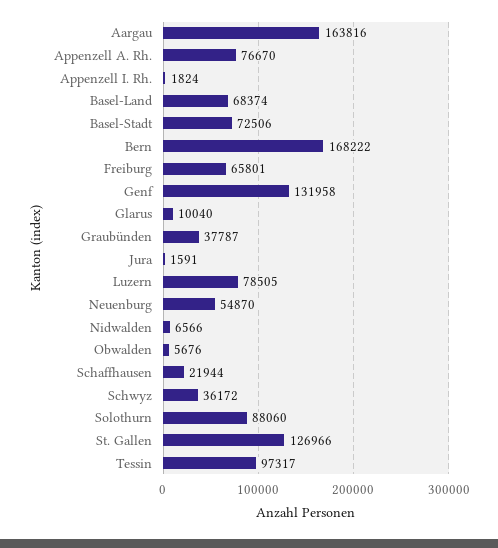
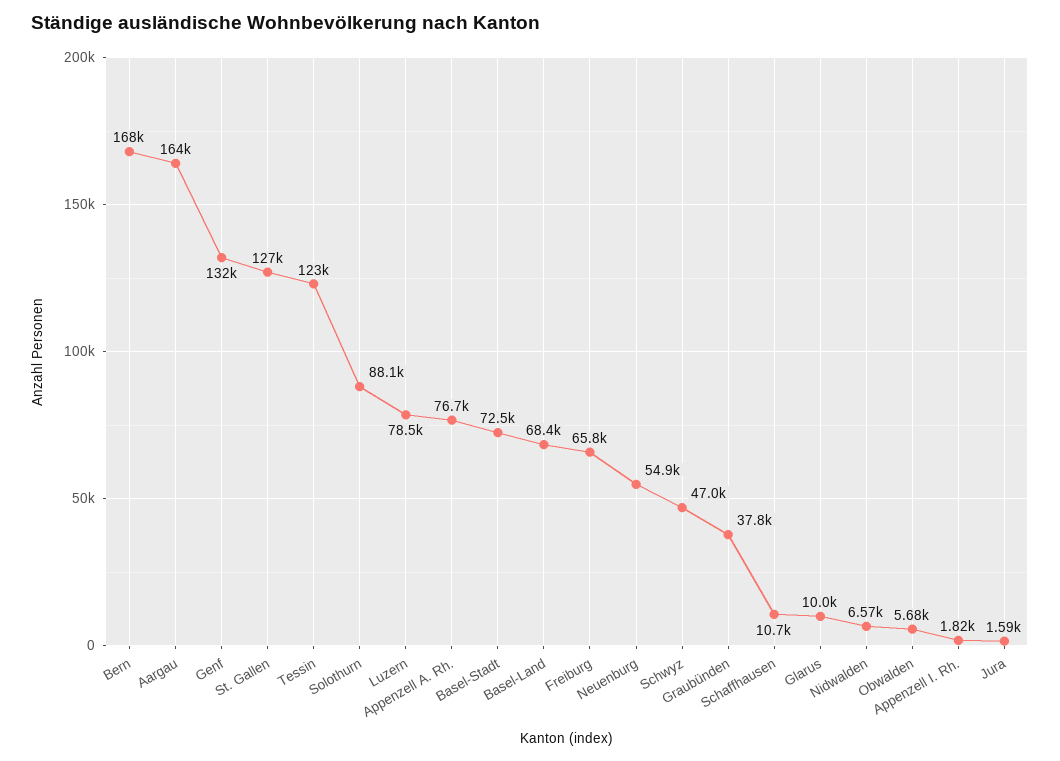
  {
    "Aargau": 163816,
    "Appenzell A. Rh.": 76670,
    "Appenzell I. Rh.": 1824,
    "Basel-Land": 68374,
    "Basel-Stadt": 72506,
    "Bern": 168222,
    "Freiburg": 65801,
    "Genf": 131958,
    "Glarus": 10040,
    "Graubünden": 37787,
    "Jura": 1591,
    "Luzern": 78505,
    "Neuenburg": 54870,
    "Nidwalden": 6566,
    "Obwalden": 5676,
-   "Schaffhausen": 21944,
+   "Schaffhausen": 10700,
-   "Schwyz": 36172,
+   "Schwyz": 47000,
    "Solothurn": 88060,
    "St. Gallen": 126966,
-   "Tessin": 97317
+   "Tessin": 123000
  }

